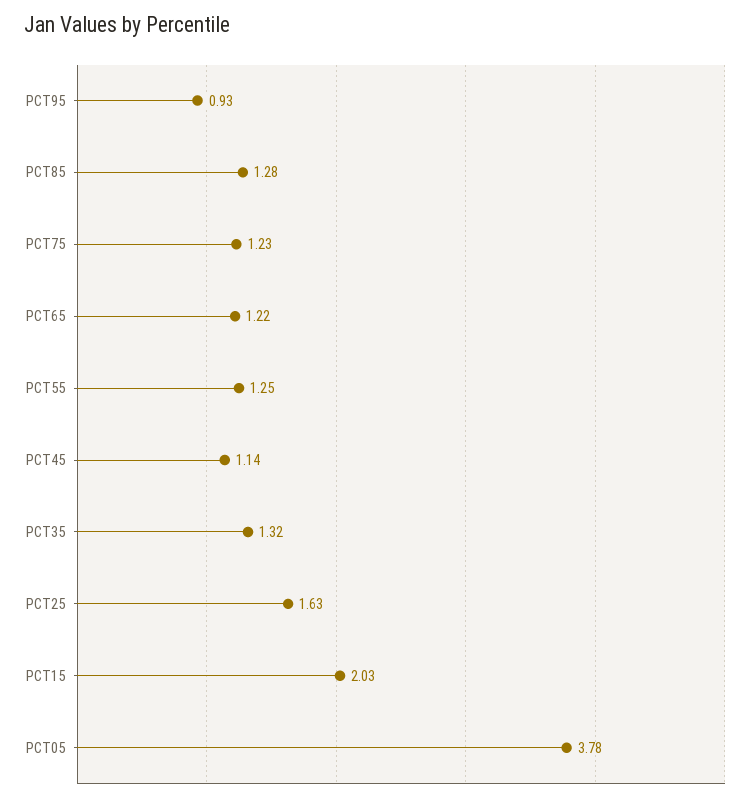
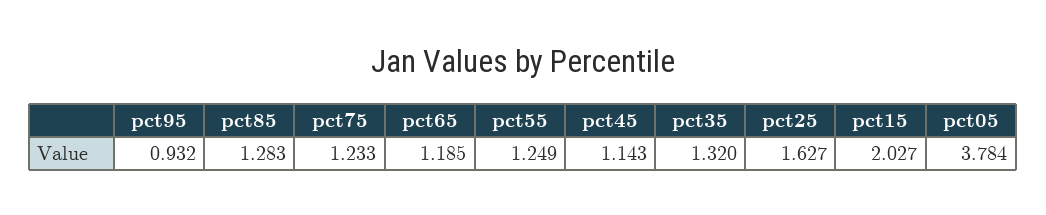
  {
    "PCT95": 0.932,
    "PCT85": 1.283,
    "PCT75": 1.233,
-   "PCT65": 1.22,
+   "PCT65": 1.185,
    "PCT55": 1.249,
    "PCT45": 1.143,
    "PCT35": 1.32,
    "PCT25": 1.627,
    "PCT15": 2.027,
    "PCT05": 3.784
  }

